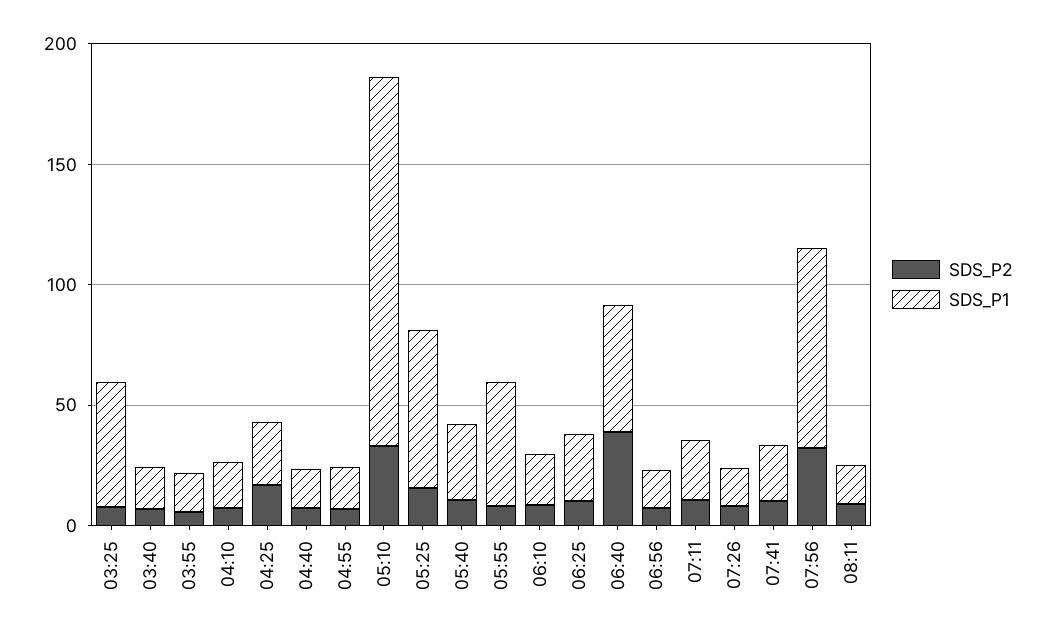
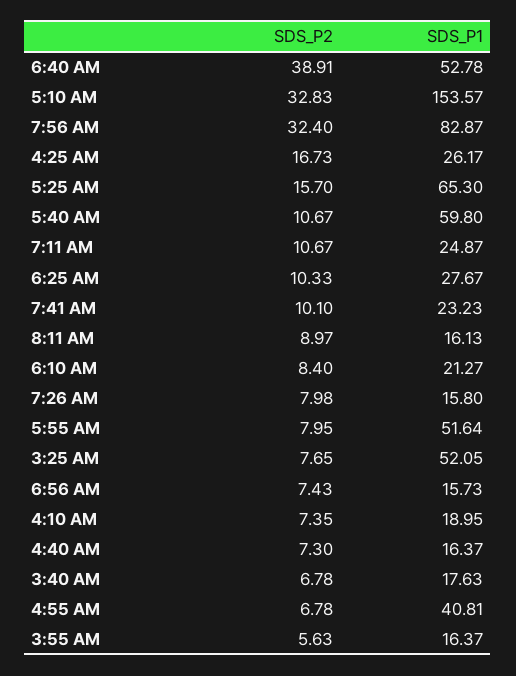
  {
    "SDS_P2": {
      "03:25": 7.65,
      "03:40": 6.78,
      "03:55": 5.63,
      "04:10": 7.35,
      "04:25": 16.73,
      "04:40": 7.3,
      "04:55": 6.78,
      "05:10": 32.83,
      "05:25": 15.7,
      "05:40": 10.67,
      "05:55": 7.95,
      "06:10": 8.4,
      "06:25": 10.33,
      "06:40": 38.91,
      "06:56": 7.43,
      "07:11": 10.67,
      "07:26": 7.98,
      "07:41": 10.1,
      "07:56": 32.4,
      "08:11": 8.97
    },
    "SDS_P1": {
      "03:25": 52.05,
      "03:40": 17.63,
      "03:55": 16.37,
      "04:10": 18.95,
      "04:25": 26.17,
      "04:40": 16.37,
-     "04:55": 20,
+     "04:55": 40.81,
      "05:10": 153.57,
      "05:25": 65.3,
-     "05:40": 30,
+     "05:40": 59.8,
      "05:55": 51.64,
      "06:10": 21.27,
      "06:25": 27.67,
      "06:40": 52.78,
      "06:56": 15.73,
      "07:11": 24.87,
      "07:26": 15.8,
      "07:41": 23.23,
      "07:56": 82.87,
      "08:11": 16.13
    }
  }

